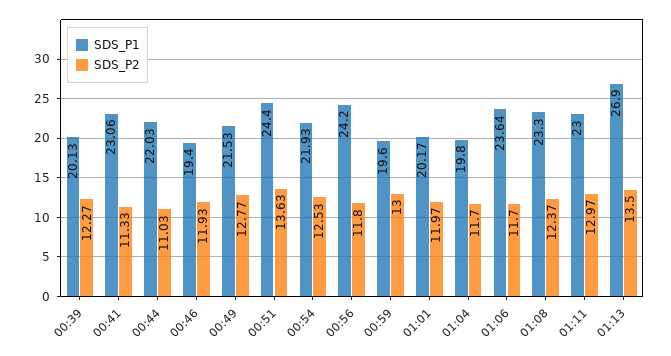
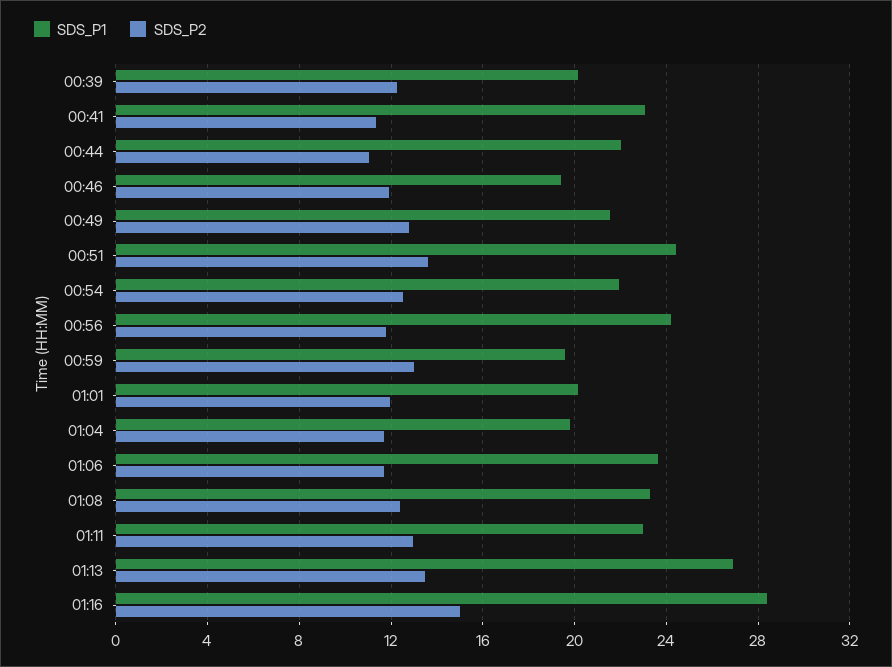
  {
    "SDS_P1": {
      "00:39": 20.13,
      "00:41": 23.06,
      "00:44": 22.03,
      "00:46": 19.4,
      "00:49": 21.53,
      "00:51": 24.4,
      "00:54": 21.93,
      "00:56": 24.2,
      "00:59": 19.6,
      "01:01": 20.17,
      "01:04": 19.8,
      "01:06": 23.64,
      "01:08": 23.3,
      "01:11": 23,
-     "01:13": 26.9
+     "01:13": 26.9,
+     "01:16": 28.5
    },
    "SDS_P2": {
      "00:39": 12.27,
      "00:41": 11.33,
      "00:44": 11.03,
      "00:46": 11.93,
      "00:49": 12.77,
      "00:51": 13.63,
      "00:54": 12.53,
      "00:56": 11.8,
      "00:59": 13,
      "01:01": 11.97,
      "01:04": 11.7,
      "01:06": 11.7,
      "01:08": 12.37,
      "01:11": 12.97,
-     "01:13": 13.5
+     "01:13": 13.5,
+     "01:16": 15
    }
  }

